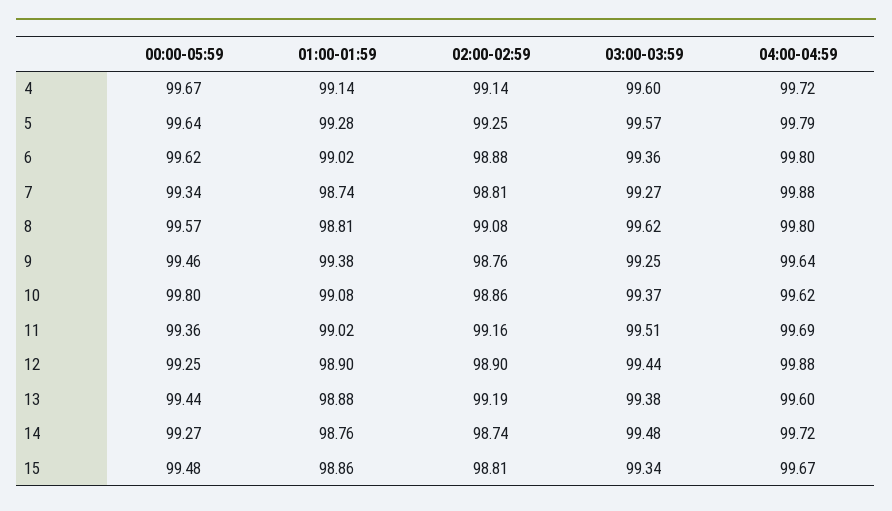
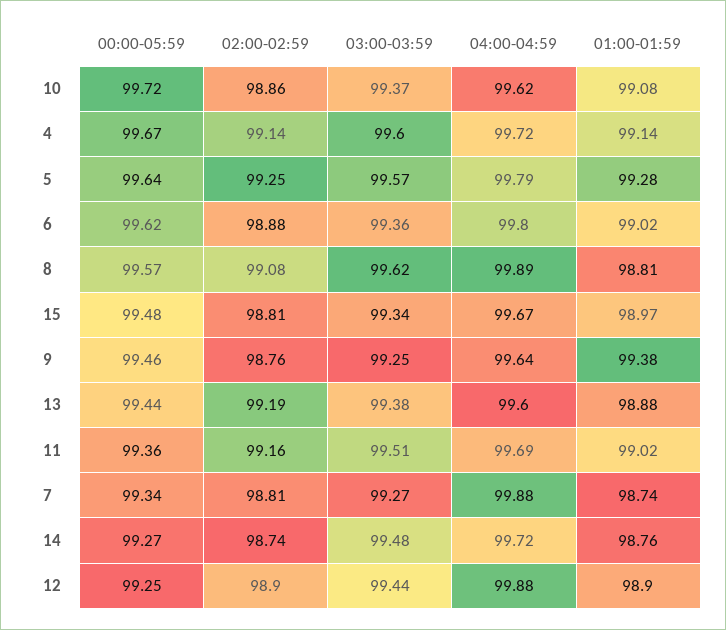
  {
    "00:00-05:59": {
      "4": 99.67,
      "5": 99.64,
      "6": 99.62,
      "7": 99.34,
      "8": 99.57,
      "9": 99.46,
-     "10": 99.8,
+     "10": 99.72,
      "11": 99.36,
      "12": 99.25,
      "13": 99.44,
      "14": 99.27,
      "15": 99.48
    },
    "01:00-01:59": {
      "4": 99.14,
      "5": 99.28,
      "6": 99.02,
      "7": 98.74,
      "8": 98.81,
      "9": 99.38,
      "10": 99.08,
      "11": 99.02,
      "12": 98.9,
      "13": 98.88,
      "14": 98.76,
-     "15": 98.86
+     "15": 98.97
    },
    "02:00-02:59": {
      "4": 99.14,
      "5": 99.25,
      "6": 98.88,
      "7": 98.81,
      "8": 99.08,
      "9": 98.76,
      "10": 98.86,
      "11": 99.16,
      "12": 98.9,
      "13": 99.19,
      "14": 98.74,
      "15": 98.81
    },
    "03:00-03:59": {
      "4": 99.6,
      "5": 99.57,
      "6": 99.36,
      "7": 99.27,
      "8": 99.62,
      "9": 99.25,
      "10": 99.37,
      "11": 99.51,
      "12": 99.44,
      "13": 99.38,
      "14": 99.48,
      "15": 99.34
    },
    "04:00-04:59": {
      "4": 99.72,
      "5": 99.79,
      "6": 99.8,
      "7": 99.88,
-     "8": 99.8,
+     "8": 99.89,
      "9": 99.64,
      "10": 99.62,
      "11": 99.69,
      "12": 99.88,
      "13": 99.6,
      "14": 99.72,
      "15": 99.67
    }
  }

